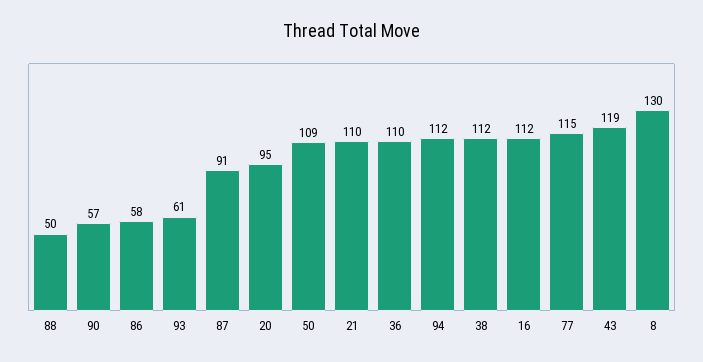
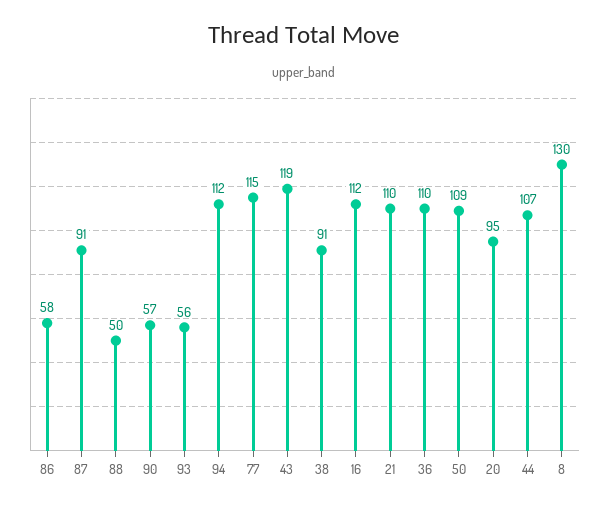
  {
    "88": 50,
    "90": 57,
    "86": 58,
-   "93": 61,
+   "93": 56,
    "87": 91,
    "20": 95,
    "50": 109,
    "21": 110,
    "36": 110,
    "94": 112,
-   "38": 112,
+   "38": 91,
    "16": 112,
    "77": 115,
    "43": 119,
-   "8": 130
+   "8": 130,
+   "44": 107
  }

